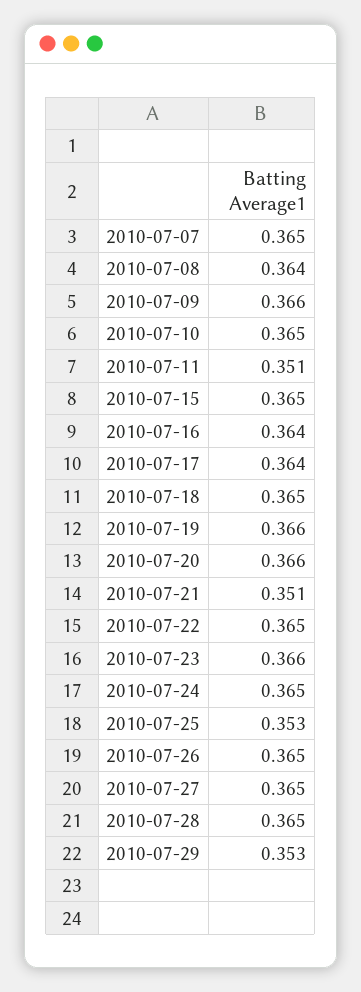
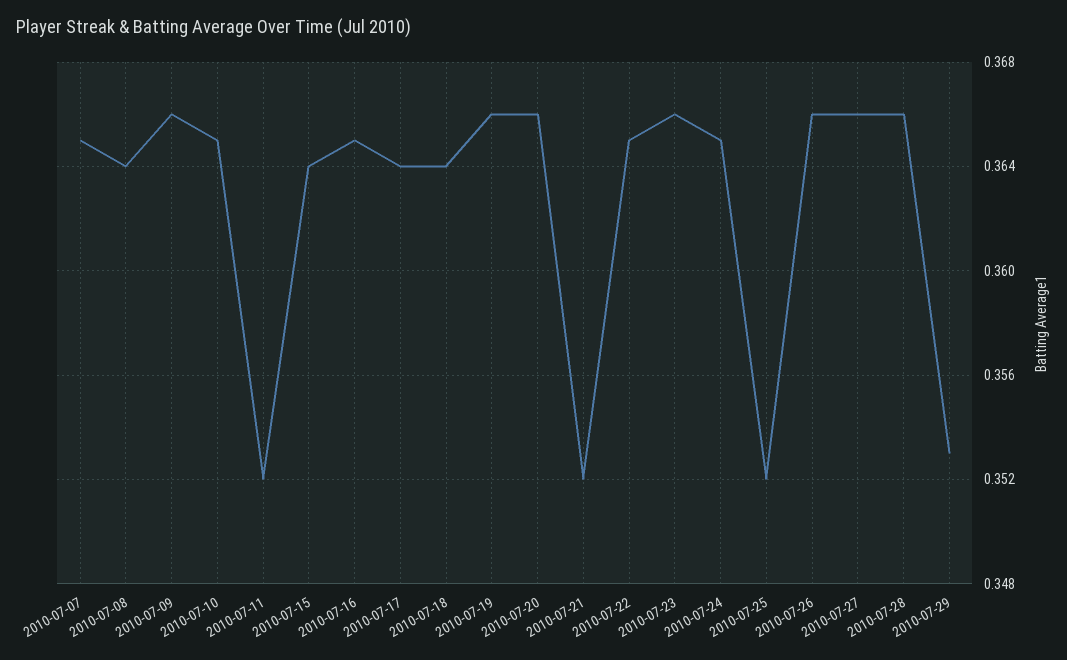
  {
    "2010-07-07": 0.365,
    "2010-07-08": 0.364,
    "2010-07-09": 0.366,
    "2010-07-10": 0.365,
-   "2010-07-11": 0.351,
+   "2010-07-11": 0.352,
-   "2010-07-15": 0.365,
+   "2010-07-15": 0.364,
-   "2010-07-16": 0.364,
+   "2010-07-16": 0.365,
    "2010-07-17": 0.364,
-   "2010-07-18": 0.365,
+   "2010-07-18": 0.364,
    "2010-07-19": 0.366,
    "2010-07-20": 0.366,
-   "2010-07-21": 0.351,
+   "2010-07-21": 0.352,
    "2010-07-22": 0.365,
    "2010-07-23": 0.366,
    "2010-07-24": 0.365,
-   "2010-07-25": 0.353,
+   "2010-07-25": 0.352,
-   "2010-07-26": 0.365,
+   "2010-07-26": 0.366,
-   "2010-07-27": 0.365,
+   "2010-07-27": 0.366,
-   "2010-07-28": 0.365,
+   "2010-07-28": 0.366,
    "2010-07-29": 0.353
  }

